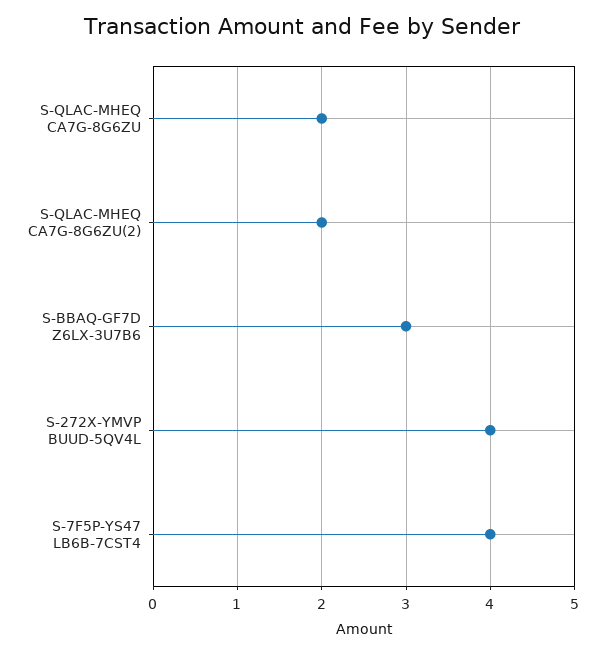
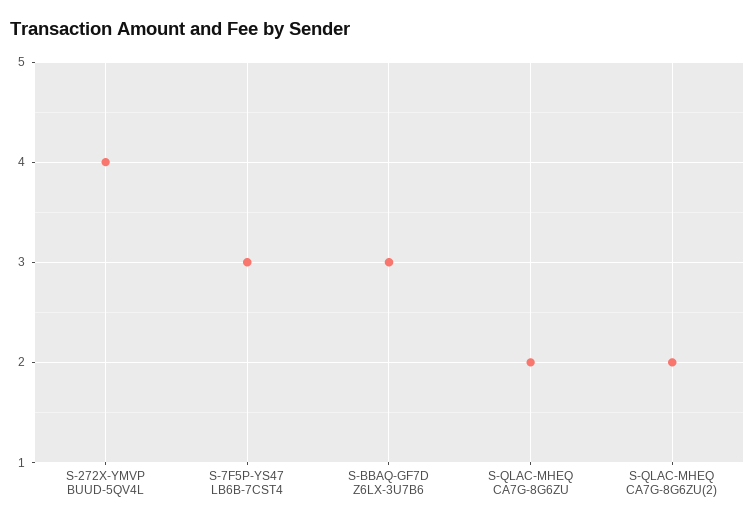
  {
    "S-QLAC-MHEQ CA7G-8G6ZU": 2,
    "S-QLAC-MHEQ CA7G-8G6ZU(2)": 2,
    "S-BBAQ-GF7D Z6LX-3U7B6": 3,
    "S-272X-YMVP BUUD-5QV4L": 4,
-   "S-7F5P-YS47 LB6B-7CST4": 4
+   "S-7F5P-YS47 LB6B-7CST4": 3
  }

